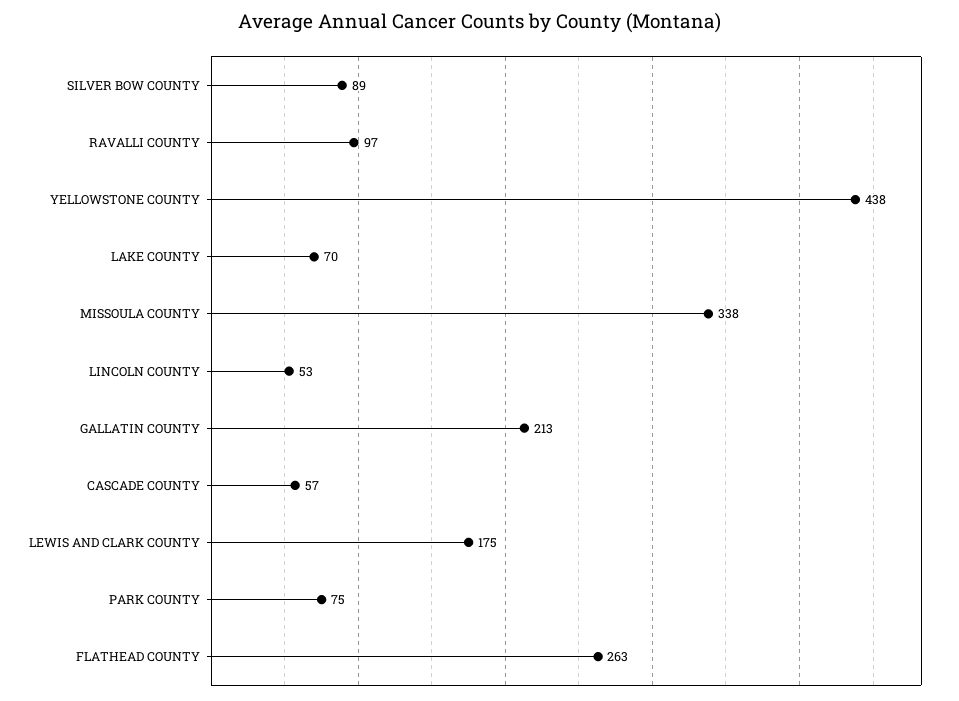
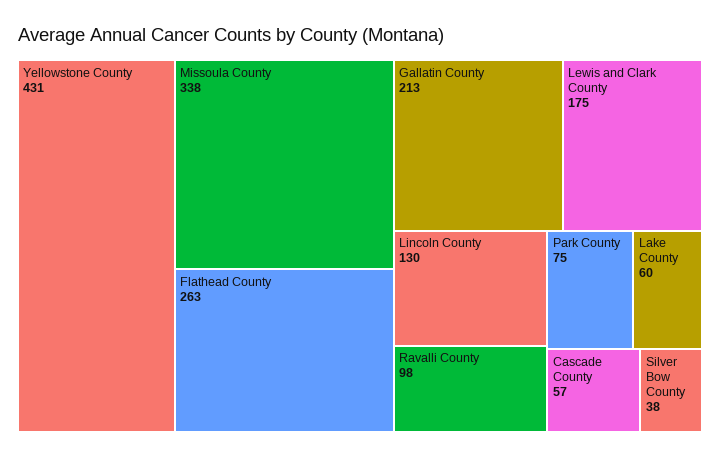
  {
-   "SILVER BOW COUNTY": 89,
+   "SILVER BOW COUNTY": 38,
-   "RAVALLI COUNTY": 97,
+   "RAVALLI COUNTY": 98,
-   "YELLOWSTONE COUNTY": 438,
+   "YELLOWSTONE COUNTY": 431,
-   "LAKE COUNTY": 70,
+   "LAKE COUNTY": 60,
    "MISSOULA COUNTY": 338,
-   "LINCOLN COUNTY": 53,
+   "LINCOLN COUNTY": 130,
    "GALLATIN COUNTY": 213,
    "CASCADE COUNTY": 57,
    "LEWIS AND CLARK COUNTY": 175,
    "PARK COUNTY": 75,
    "FLATHEAD COUNTY": 263
  }

